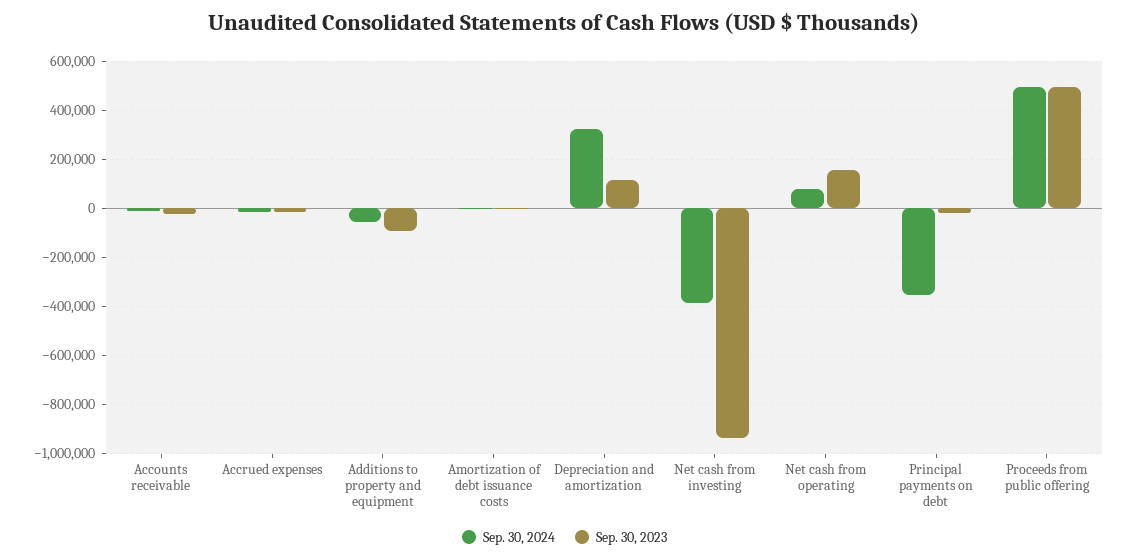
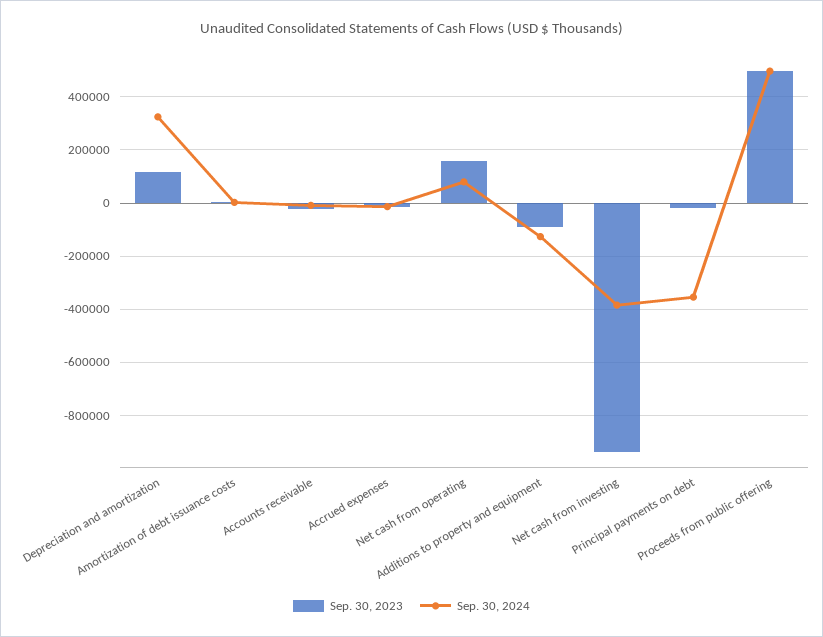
  {
    "Sep. 30, 2024": {
      "Accounts receivable": 0,
      "Accrued expenses": -25000,
-     "Additions to property and equipment": -50000,
+     "Additions to property and equipment": -125000,
      "Amortization of debt issuance costs": 0,
      "Depreciation and amortization": 325000,
      "Net cash from investing": -375000,
      "Net cash from operating": 75000,
      "Principal payments on debt": -350000,
      "Proceeds from public offering": 500000
    },
    "Sep. 30, 2023": {
      "Accounts receivable": -25000,
      "Accrued expenses": -25000,
      "Additions to property and equipment": -100000,
      "Amortization of debt issuance costs": 0,
      "Depreciation and amortization": 125000,
      "Net cash from investing": -925000,
      "Net cash from operating": 150000,
      "Principal payments on debt": -25000,
      "Proceeds from public offering": 500000
    }
  }

